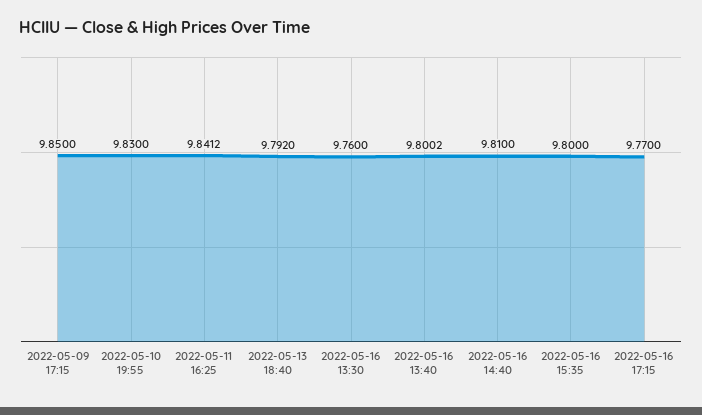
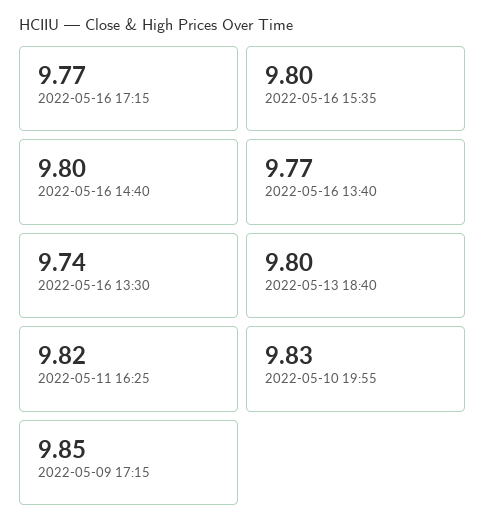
  {
    "2022-05-09 17:15": 9.85,
    "2022-05-10 19:55": 9.83,
-   "2022-05-11 16:25": 9.8412,
+   "2022-05-11 16:25": 9.82,
-   "2022-05-13 18:40": 9.792,
+   "2022-05-13 18:40": 9.8,
-   "2022-05-16 13:30": 9.76,
+   "2022-05-16 13:30": 9.74,
-   "2022-05-16 13:40": 9.8002,
+   "2022-05-16 13:40": 9.77,
-   "2022-05-16 14:40": 9.81,
+   "2022-05-16 14:40": 9.8,
    "2022-05-16 15:35": 9.8,
    "2022-05-16 17:15": 9.77
  }

